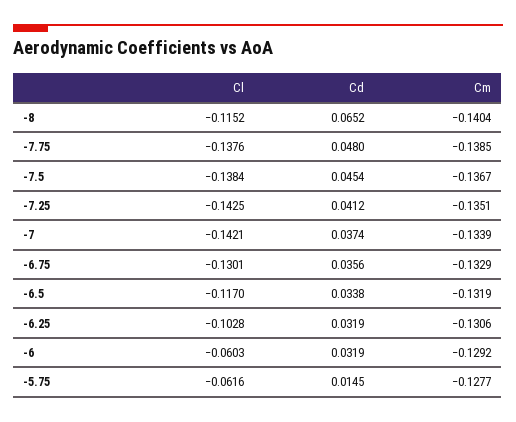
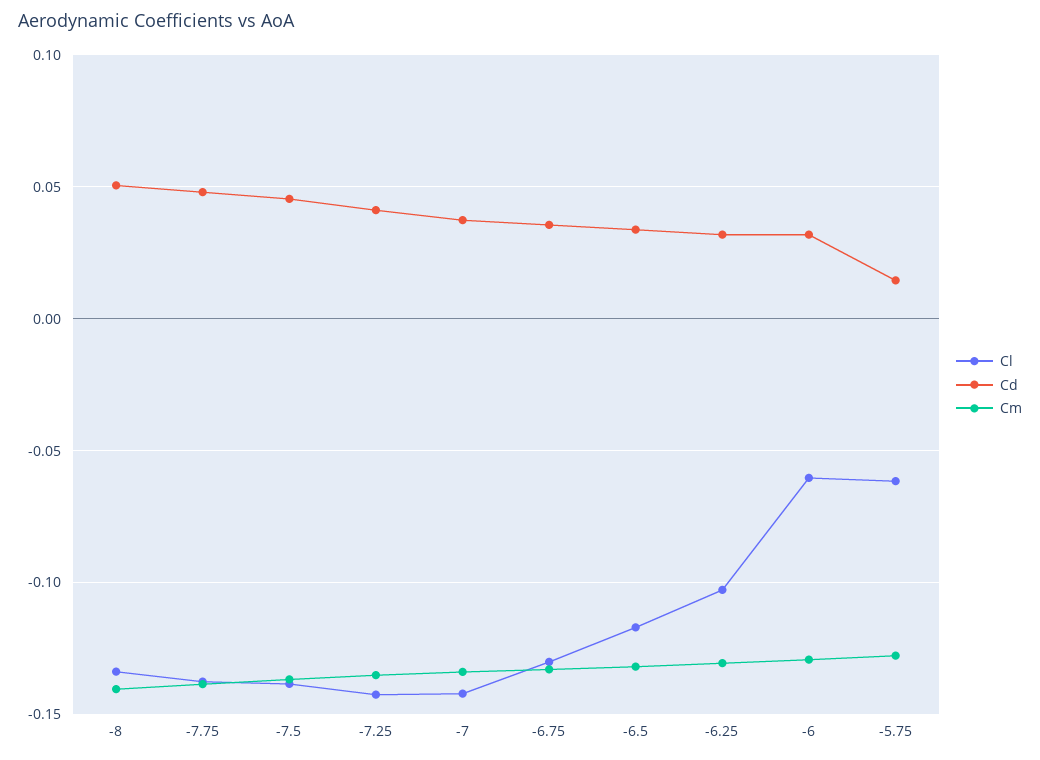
  {
    "Cl": {
-     "-8": -0.1152,
+     "-8": -0.135,
      "-7.75": -0.1376,
      "-7.5": -0.1384,
      "-7.25": -0.1425,
      "-7": -0.1421,
      "-6.75": -0.1301,
      "-6.5": -0.117,
      "-6.25": -0.1028,
      "-6": -0.0603,
      "-5.75": -0.0616
    },
    "Cd": {
-     "-8": 0.0652,
+     "-8": 0.05,
      "-7.75": 0.048,
      "-7.5": 0.0454,
      "-7.25": 0.0412,
      "-7": 0.0374,
      "-6.75": 0.0356,
      "-6.5": 0.0338,
      "-6.25": 0.0319,
      "-6": 0.0319,
      "-5.75": 0.0145
    },
    "Cm": {
      "-8": -0.1404,
      "-7.75": -0.1385,
      "-7.5": -0.1367,
      "-7.25": -0.1351,
      "-7": -0.1339,
      "-6.75": -0.1329,
      "-6.5": -0.1319,
      "-6.25": -0.1306,
      "-6": -0.1292,
      "-5.75": -0.1277
    }
  }

